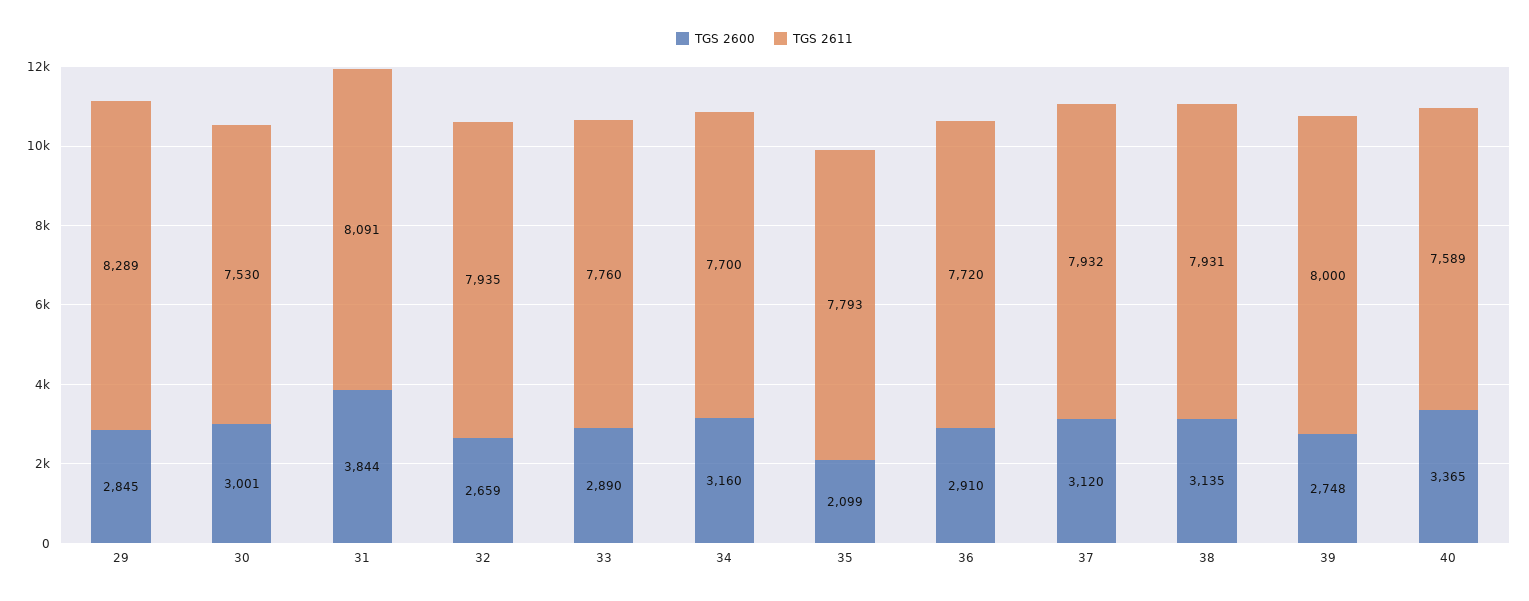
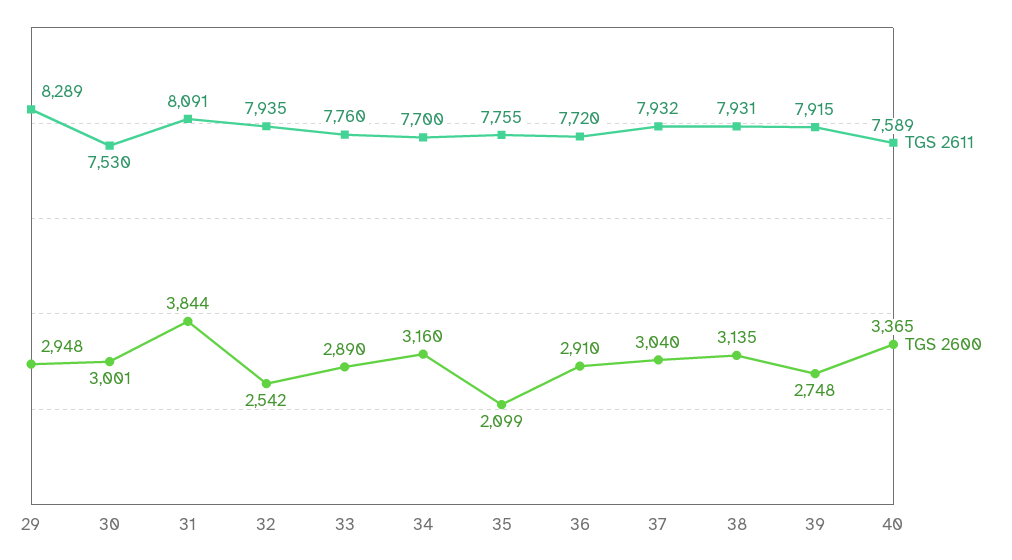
  {
    "TGS 2600": {
-     "29": 2845,
+     "29": 2948,
      "30": 3001,
      "31": 3844,
-     "32": 2659,
+     "32": 2542,
      "33": 2890,
      "34": 3160,
      "35": 2099,
      "36": 2910,
-     "37": 3120,
+     "37": 3040,
      "38": 3135,
      "39": 2748,
      "40": 3365
    },
    "TGS 2611": {
      "29": 8289,
      "30": 7530,
      "31": 8091,
      "32": 7935,
      "33": 7760,
      "34": 7700,
-     "35": 7793,
+     "35": 7755,
      "36": 7720,
      "37": 7932,
      "38": 7931,
-     "39": 8000,
+     "39": 7915,
      "40": 7589
    }
  }

